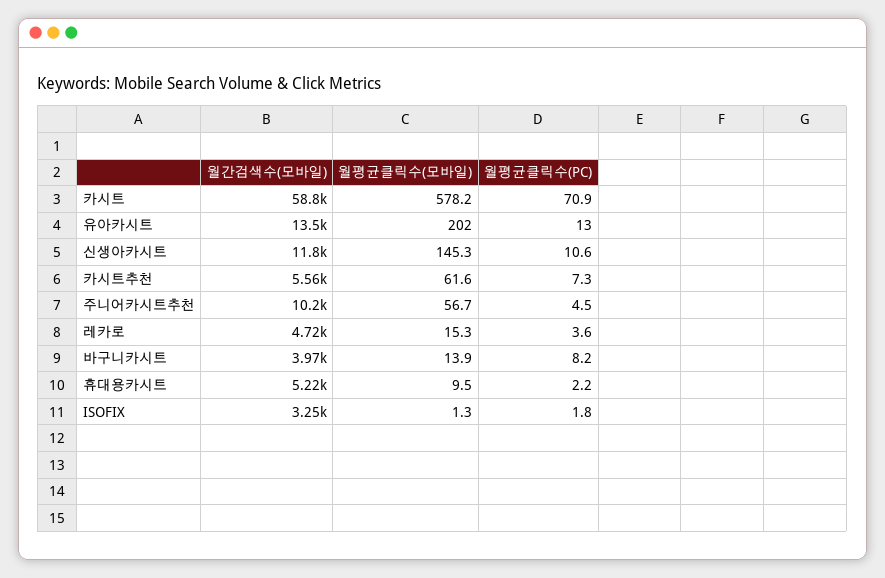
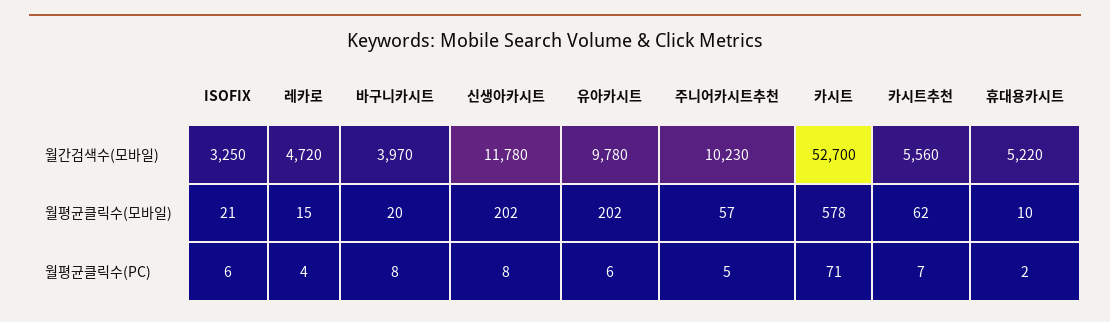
  {
    "월간검색수(모바일)": {
-     "카시트": 58800,
+     "카시트": 52700,
-     "유아카시트": 13500,
+     "유아카시트": 9780,
      "신생아카시트": 11780,
      "카시트추천": 5560,
      "주니어카시트추천": 10230,
      "레카로": 4720,
      "바구니카시트": 3970,
      "휴대용카시트": 5220,
      "ISOFIX": 3250
    },
    "월평균클릭수(모바일)": {
      "카시트": 578.2,
      "유아카시트": 202,
-     "신생아카시트": 145.3,
+     "신생아카시트": 202,
      "카시트추천": 61.6,
      "주니어카시트추천": 56.7,
      "레카로": 15.3,
-     "바구니카시트": 13.9,
+     "바구니카시트": 20,
      "휴대용카시트": 9.5,
-     "ISOFIX": 1.3
+     "ISOFIX": 21
    },
    "월평균클릭수(PC)": {
      "카시트": 70.9,
-     "유아카시트": 13,
+     "유아카시트": 6,
-     "신생아카시트": 10.6,
+     "신생아카시트": 8,
      "카시트추천": 7.3,
      "주니어카시트추천": 4.5,
      "레카로": 3.6,
      "바구니카시트": 8.2,
      "휴대용카시트": 2.2,
-     "ISOFIX": 1.8
+     "ISOFIX": 6
    }
  }

